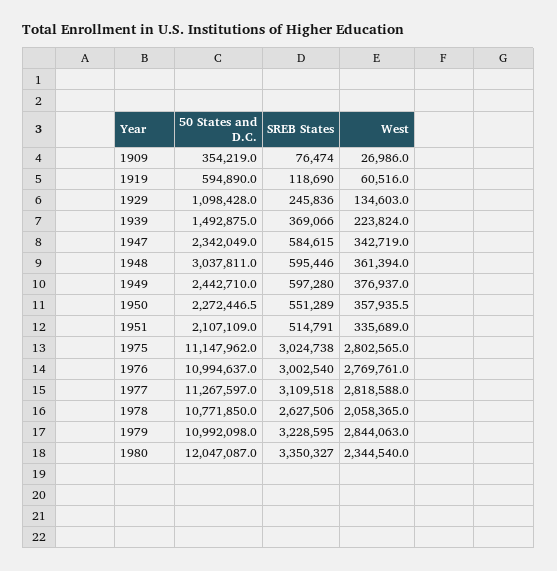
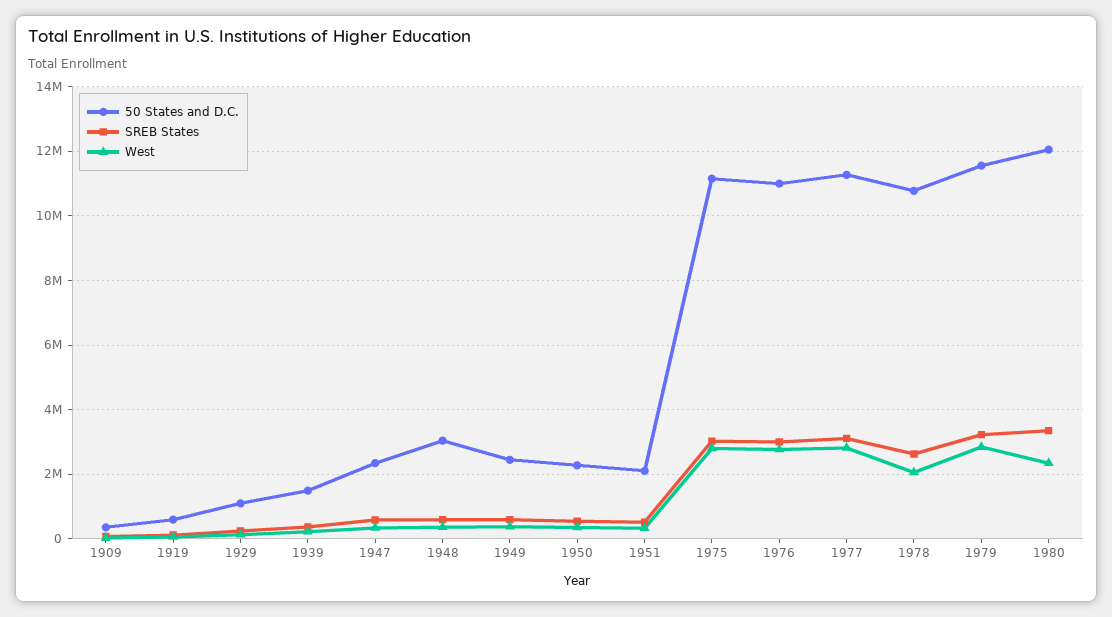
  {
    "50 States and D.C.": {
      "1909": 354219,
      "1919": 594890,
      "1929": 1098428,
      "1939": 1492875,
      "1947": 2342049,
      "1948": 3037811,
      "1949": 2442710,
      "1950": 2272446.5,
      "1951": 2107109,
      "1975": 11147962,
      "1976": 10994637,
      "1977": 11267597,
      "1978": 10771850,
-     "1979": 10992098,
+     "1979": 11600000,
      "1980": 12047087
    },
    "SREB States": {
      "1909": 76474,
      "1919": 118690,
      "1929": 245836,
      "1939": 369066,
      "1947": 584615,
      "1948": 595446,
      "1949": 597280,
      "1950": 551289,
      "1951": 514791,
      "1975": 3024738,
      "1976": 3002540,
      "1977": 3109518,
      "1978": 2627506,
      "1979": 3228595,
      "1980": 3350327
    },
    "West": {
      "1909": 26986,
      "1919": 60516,
      "1929": 134603,
      "1939": 223824,
      "1947": 342719,
      "1948": 361394,
      "1949": 376937,
      "1950": 357935.5,
      "1951": 335689,
      "1975": 2802565,
      "1976": 2769761,
      "1977": 2818588,
      "1978": 2058365,
      "1979": 2844063,
      "1980": 2344540
    }
  }

